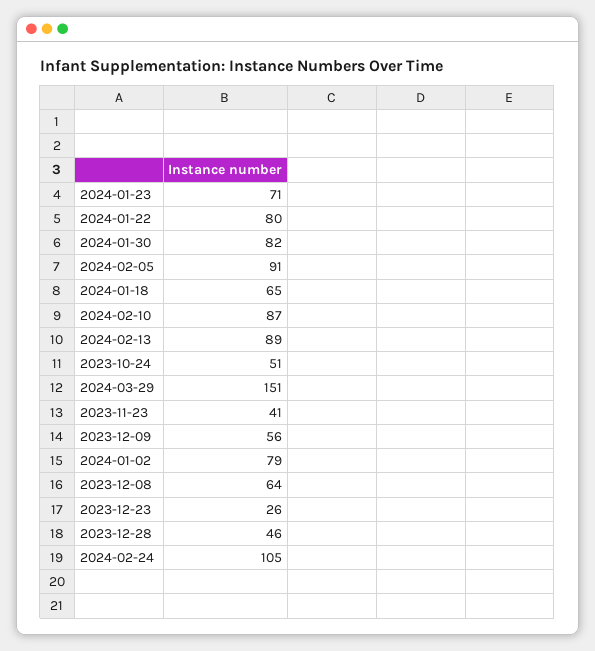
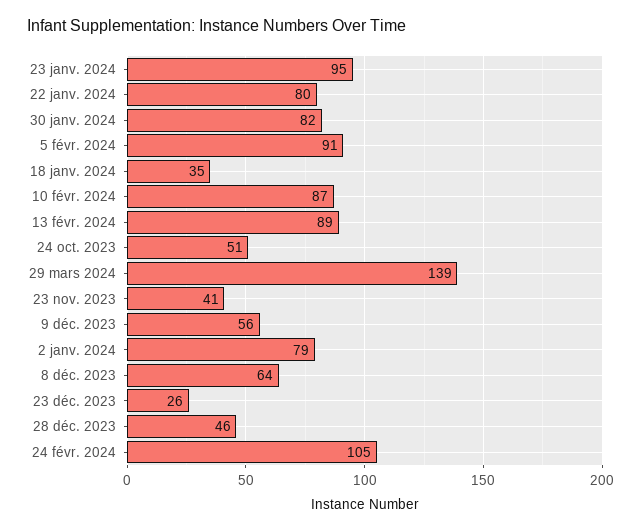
  {
-   "2024-01-23": 71,
+   "2024-01-23": 95,
    "2024-01-22": 80,
    "2024-01-30": 82,
    "2024-02-05": 91,
-   "2024-01-18": 65,
+   "2024-01-18": 35,
    "2024-02-10": 87,
    "2024-02-13": 89,
    "2023-10-24": 51,
-   "2024-03-29": 151,
+   "2024-03-29": 139,
    "2023-11-23": 41,
    "2023-12-09": 56,
    "2024-01-02": 79,
    "2023-12-08": 64,
    "2023-12-23": 26,
    "2023-12-28": 46,
    "2024-02-24": 105
  }

